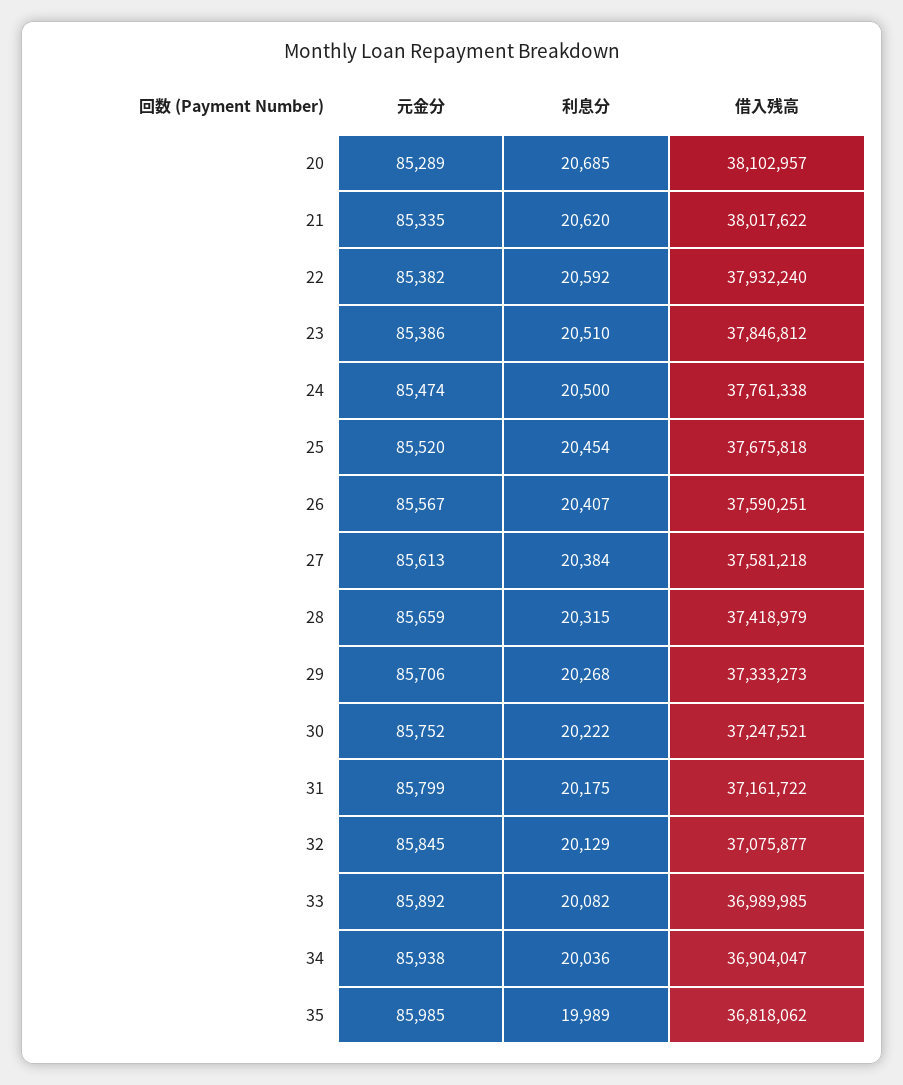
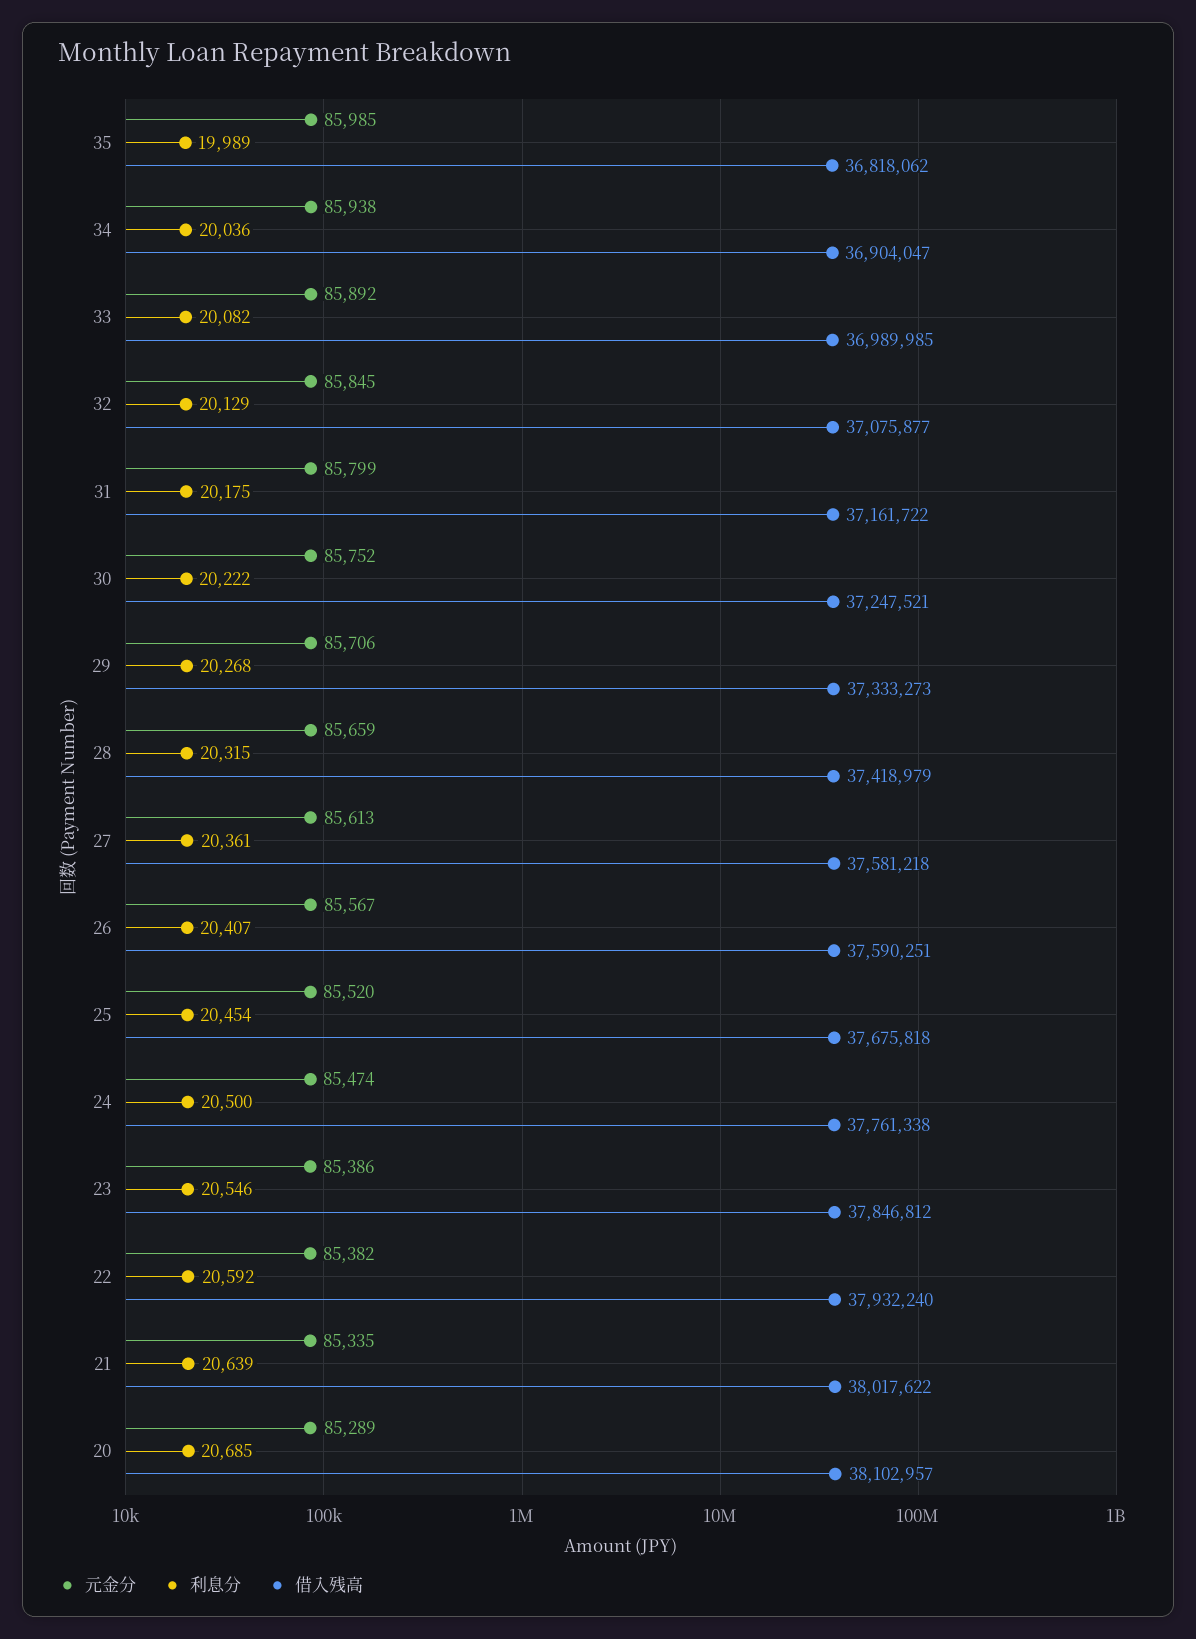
  {
    "元金分": {
      "20": 85289,
      "21": 85335,
      "22": 85382,
      "23": 85386,
      "24": 85474,
      "25": 85520,
      "26": 85567,
      "27": 85613,
      "28": 85659,
      "29": 85706,
      "30": 85752,
      "31": 85799,
      "32": 85845,
      "33": 85892,
      "34": 85938,
      "35": 85985
    },
    "利息分": {
      "20": 20685,
-     "21": 20620,
+     "21": 20639,
      "22": 20592,
-     "23": 20510,
+     "23": 20546,
      "24": 20500,
      "25": 20454,
      "26": 20407,
-     "27": 20384,
+     "27": 20361,
      "28": 20315,
      "29": 20268,
      "30": 20222,
      "31": 20175,
      "32": 20129,
      "33": 20082,
      "34": 20036,
      "35": 19989
    },
    "借入残高": {
      "20": 38102957,
      "21": 38017622,
      "22": 37932240,
      "23": 37846812,
      "24": 37761338,
      "25": 37675818,
      "26": 37590251,
      "27": 37581218,
      "28": 37418979,
      "29": 37333273,
      "30": 37247521,
      "31": 37161722,
      "32": 37075877,
      "33": 36989985,
      "34": 36904047,
      "35": 36818062
    }
  }

